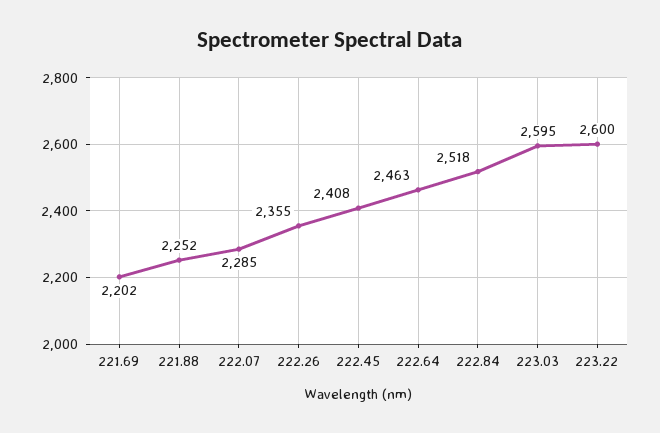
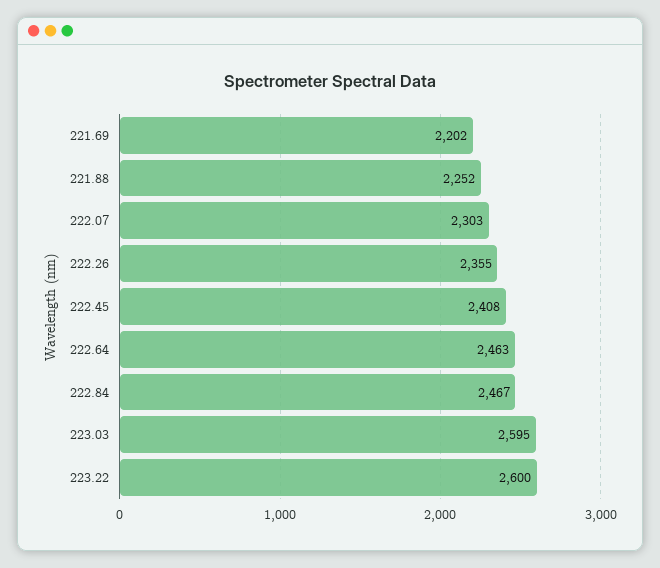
  {
    "221.69": 2202,
    "221.88": 2252,
-   "222.07": 2285,
+   "222.07": 2303,
    "222.26": 2355,
    "222.45": 2408,
    "222.64": 2463,
-   "222.84": 2518,
+   "222.84": 2467,
    "223.03": 2595,
    "223.22": 2600
  }

